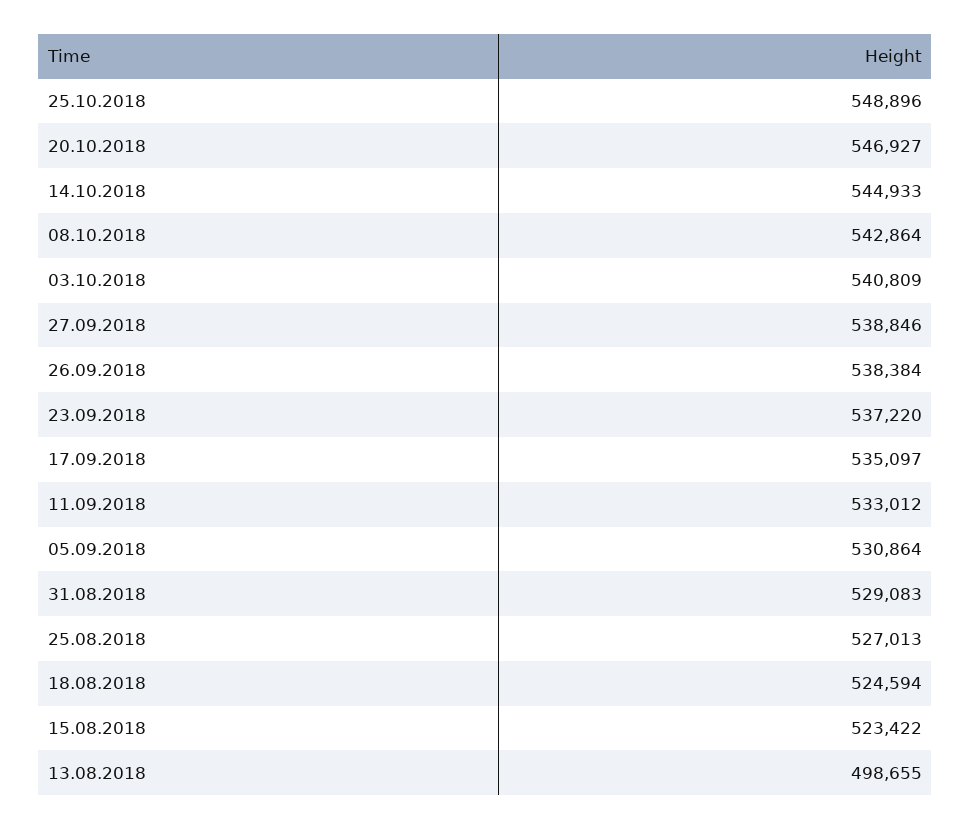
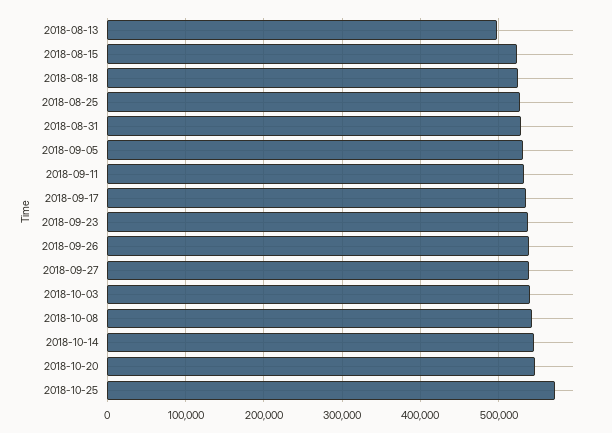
  {
-   "25.10.2018": 548896,
+   "25.10.2018": 570000,
    "20.10.2018": 546927,
    "14.10.2018": 544933,
    "08.10.2018": 542864,
    "03.10.2018": 540809,
    "27.09.2018": 538846,
    "26.09.2018": 538384,
    "23.09.2018": 537220,
    "17.09.2018": 535097,
    "11.09.2018": 533012,
    "05.09.2018": 530864,
    "31.08.2018": 529083,
    "25.08.2018": 527013,
    "18.08.2018": 524594,
    "15.08.2018": 523422,
    "13.08.2018": 498655
  }

